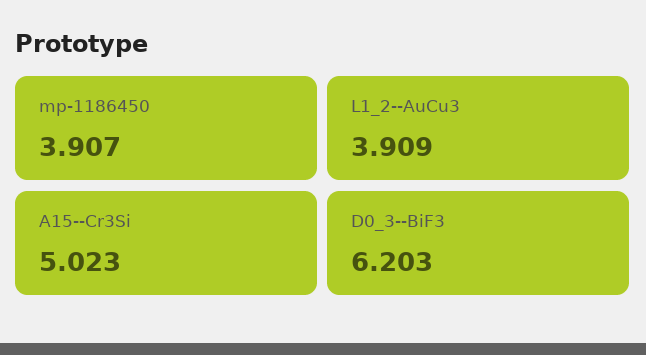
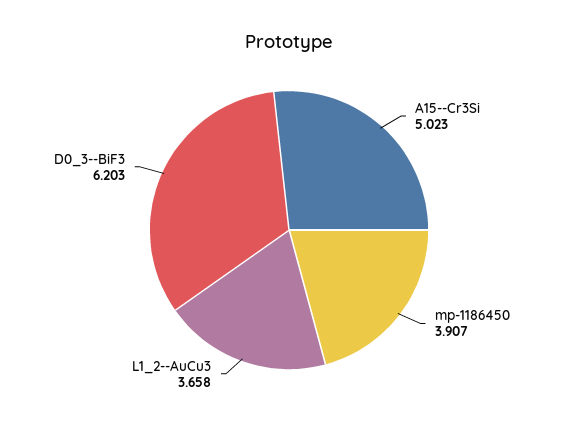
  {
    "mp-1186450": 3.907,
-   "L1_2--AuCu3": 3.909,
+   "L1_2--AuCu3": 3.658,
    "A15--Cr3Si": 5.023,
    "D0_3--BiF3": 6.203
  }

